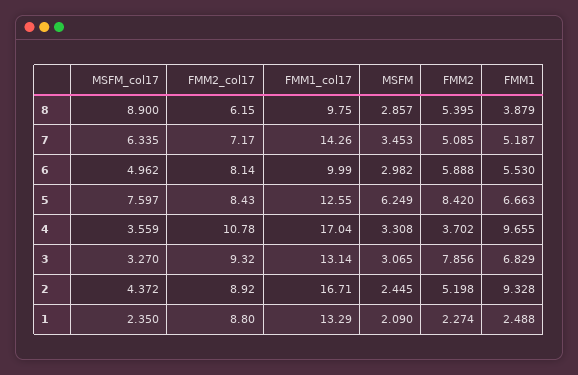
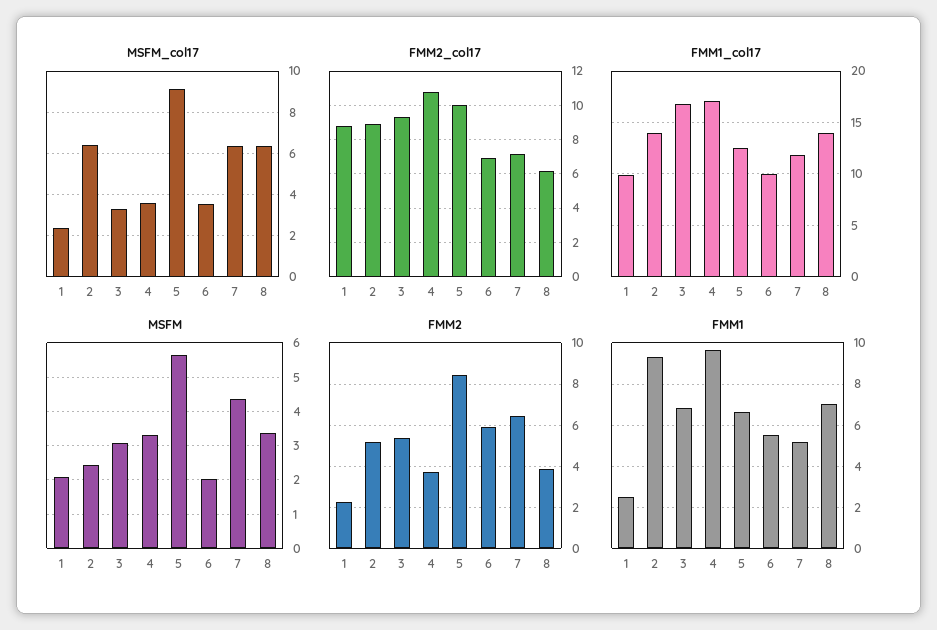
  {
    "MSFM_col17": {
-     "8": 8.9,
+     "8": 6.5,
      "7": 6.335,
-     "6": 4.962,
+     "6": 3.5,
-     "5": 7.597,
+     "5": 9,
      "4": 3.559,
      "3": 3.27,
-     "2": 4.372,
+     "2": 6.5,
      "1": 2.35
    },
    "FMM2_col17": {
      "8": 6.15,
      "7": 7.17,
-     "6": 8.14,
+     "6": 7,
-     "5": 8.43,
+     "5": 10,
      "4": 10.78,
      "3": 9.32,
      "2": 8.92,
      "1": 8.8
    },
    "FMM1_col17": {
-     "8": 9.75,
+     "8": 14,
-     "7": 14.26,
+     "7": 12,
      "6": 9.99,
      "5": 12.55,
      "4": 17.04,
-     "3": 13.14,
+     "3": 17,
-     "2": 16.71,
+     "2": 14,
-     "1": 13.29
+     "1": 10
    },
    "MSFM": {
-     "8": 2.857,
+     "8": 3.4,
-     "7": 3.453,
+     "7": 4.4,
-     "6": 2.982,
+     "6": 2,
-     "5": 6.249,
+     "5": 5.6,
      "4": 3.308,
      "3": 3.065,
      "2": 2.445,
      "1": 2.09
    },
    "FMM2": {
-     "8": 5.395,
+     "8": 4,
-     "7": 5.085,
+     "7": 6.5,
      "6": 5.888,
      "5": 8.42,
      "4": 3.702,
-     "3": 7.856,
+     "3": 5.5,
      "2": 5.198,
      "1": 2.274
    },
    "FMM1": {
-     "8": 3.879,
+     "8": 7,
      "7": 5.187,
      "6": 5.53,
      "5": 6.663,
      "4": 9.655,
      "3": 6.829,
      "2": 9.328,
      "1": 2.488
    }
  }

